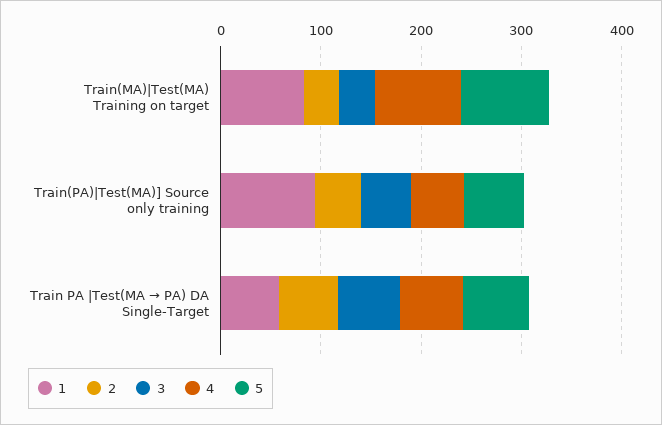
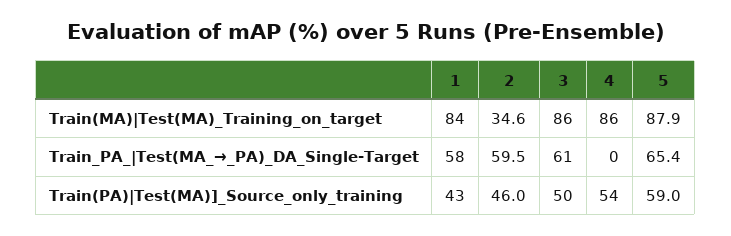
  {
    "1": {
      "Train(MA)|Test(MA) Training on target": 84,
-     "Train(PA)|Test(MA)] Source only training": 100,
+     "Train(PA)|Test(MA)] Source only training": 43,
      "Train PA |Test(MA → PA) DA Single-Target": 58
    },
    "2": {
      "Train(MA)|Test(MA) Training on target": 34.6,
      "Train(PA)|Test(MA)] Source only training": 46,
      "Train PA |Test(MA → PA) DA Single-Target": 59.5
    },
    "3": {
-     "Train(MA)|Test(MA) Training on target": 40,
+     "Train(MA)|Test(MA) Training on target": 86,
      "Train(PA)|Test(MA)] Source only training": 50,
      "Train PA |Test(MA → PA) DA Single-Target": 61
    },
    "4": {
      "Train(MA)|Test(MA) Training on target": 86,
      "Train(PA)|Test(MA)] Source only training": 54,
-     "Train PA |Test(MA → PA) DA Single-Target": 60
+     "Train PA |Test(MA → PA) DA Single-Target": 0
    },
    "5": {
      "Train(MA)|Test(MA) Training on target": 87.9,
      "Train(PA)|Test(MA)] Source only training": 59,
      "Train PA |Test(MA → PA) DA Single-Target": 65.4
    }
  }

